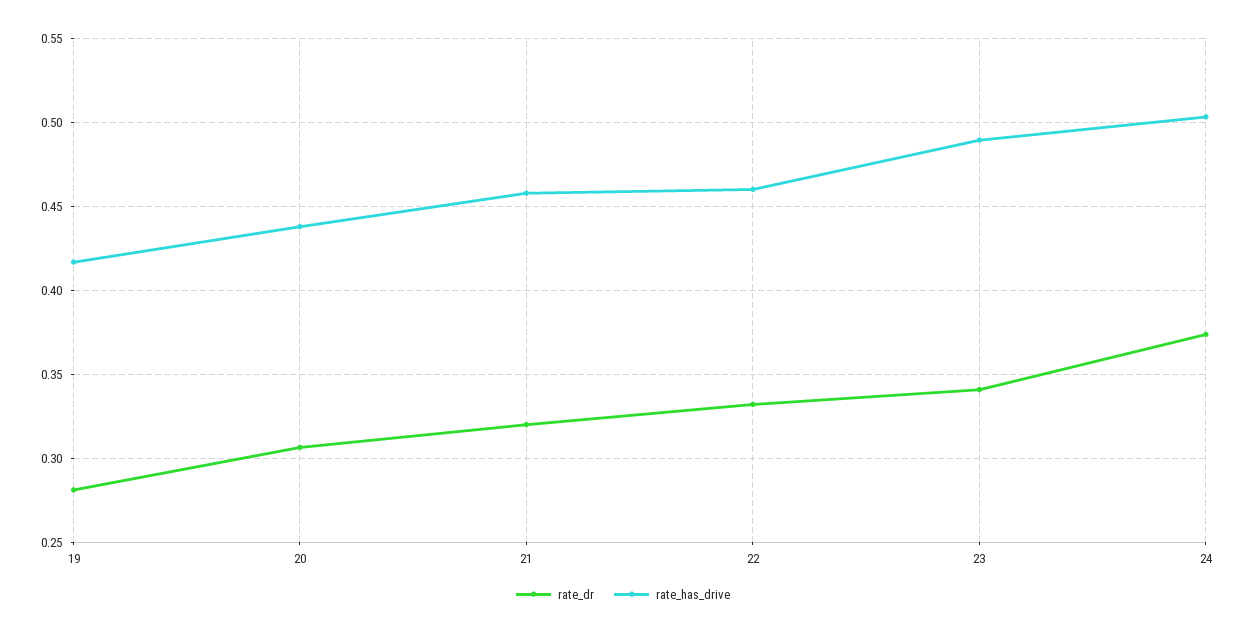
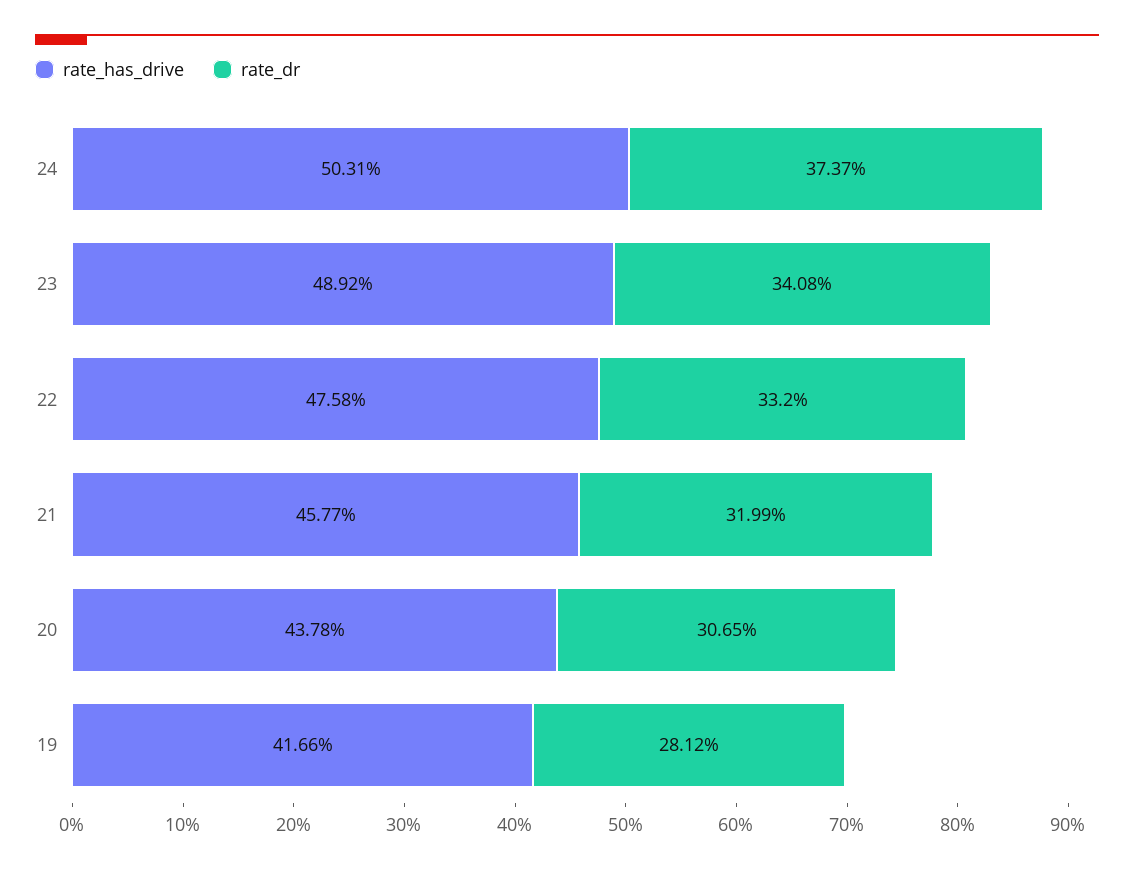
  {
    "rate_dr": {
      "19": 0.2812,
      "20": 0.3065,
      "21": 0.3199,
      "22": 0.332,
      "23": 0.3408,
      "24": 0.3737
    },
    "rate_has_drive": {
      "19": 0.4166,
      "20": 0.4378,
      "21": 0.4577,
-     "22": 0.46,
+     "22": 0.4758,
      "23": 0.4892,
      "24": 0.5031
    }
  }

